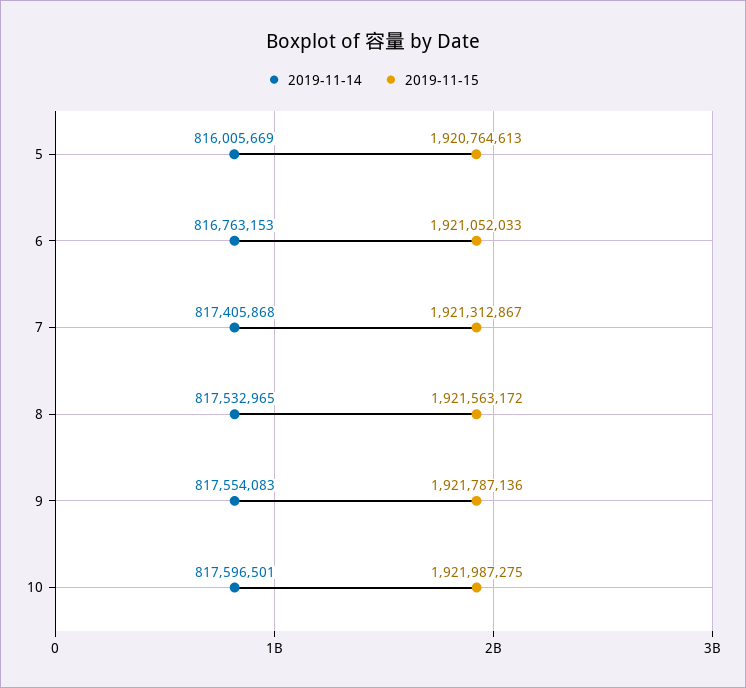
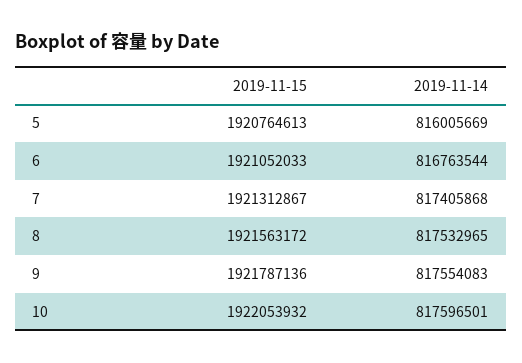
  {
    "2019-11-14": {
      "5": 816005669,
-     "6": 816763153,
+     "6": 816763544,
      "7": 817405868,
      "8": 817532965,
      "9": 817554083,
      "10": 817596501
    },
    "2019-11-15": {
      "5": 1920764613,
      "6": 1921052033,
      "7": 1921312867,
      "8": 1921563172,
      "9": 1921787136,
-     "10": 1921987275
+     "10": 1922053932
    }
  }

